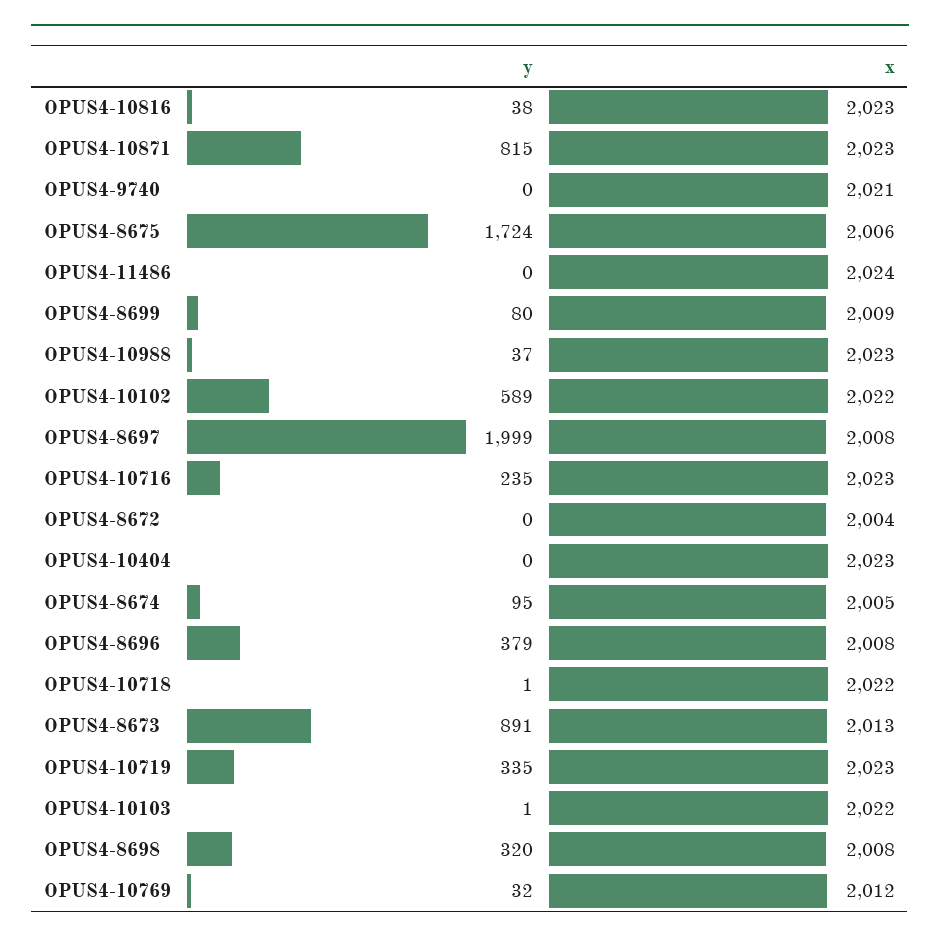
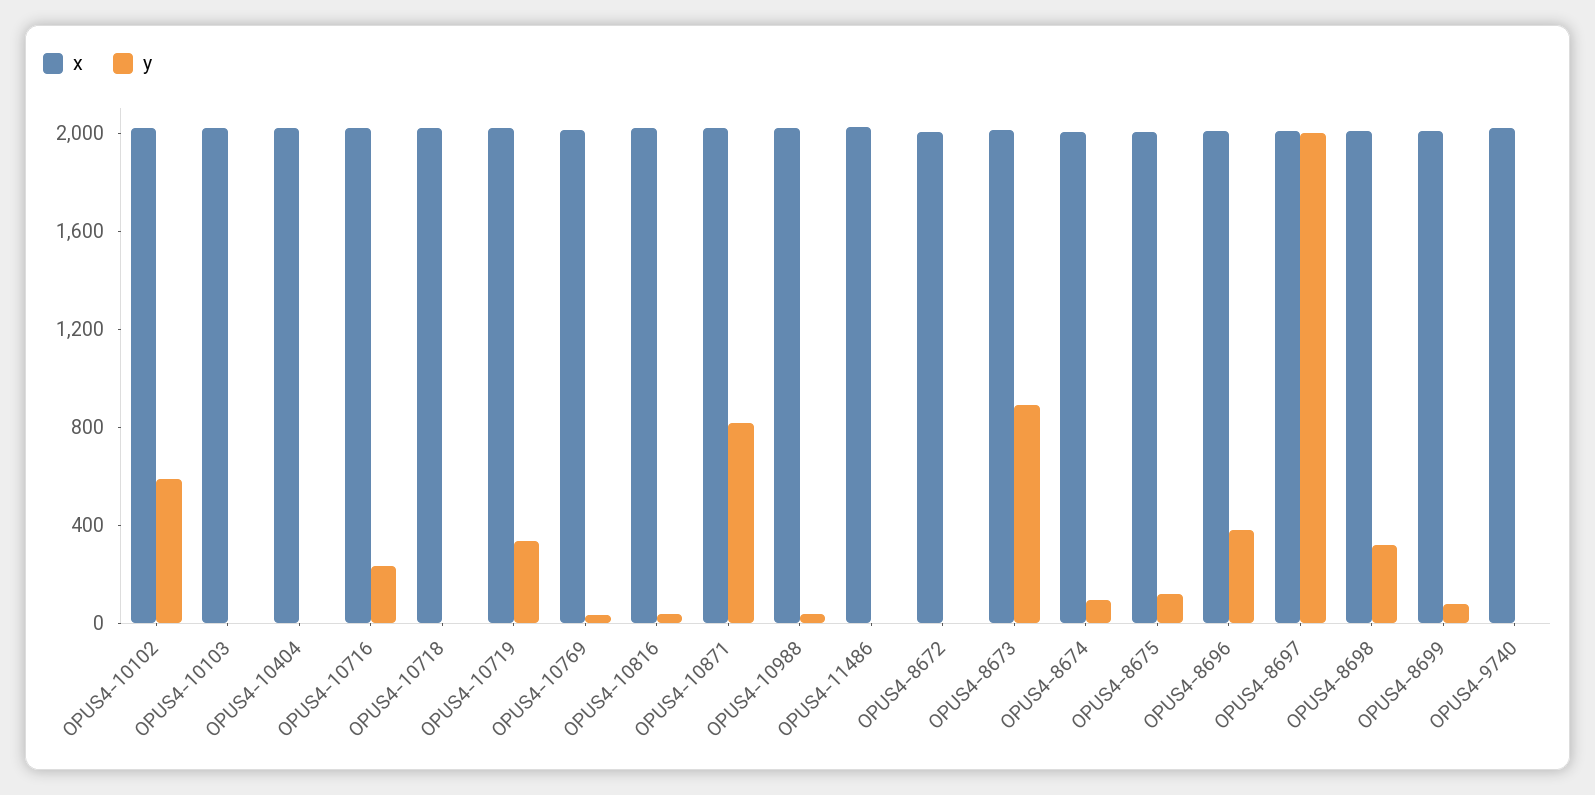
  {
    "y": {
      "OPUS4-10816": 38,
      "OPUS4-10871": 815,
      "OPUS4-9740": 0,
-     "OPUS4-8675": 1724,
+     "OPUS4-8675": 100,
      "OPUS4-11486": 0,
      "OPUS4-8699": 80,
      "OPUS4-10988": 37,
      "OPUS4-10102": 589,
      "OPUS4-8697": 1999,
      "OPUS4-10716": 235,
      "OPUS4-8672": 0,
      "OPUS4-10404": 0,
      "OPUS4-8674": 95,
      "OPUS4-8696": 379,
      "OPUS4-10718": 1,
      "OPUS4-8673": 891,
      "OPUS4-10719": 335,
      "OPUS4-10103": 1,
      "OPUS4-8698": 320,
      "OPUS4-10769": 32
    },
    "x": {
      "OPUS4-10816": 2023,
      "OPUS4-10871": 2023,
      "OPUS4-9740": 2021,
      "OPUS4-8675": 2006,
      "OPUS4-11486": 2024,
      "OPUS4-8699": 2009,
      "OPUS4-10988": 2023,
      "OPUS4-10102": 2022,
      "OPUS4-8697": 2008,
      "OPUS4-10716": 2023,
      "OPUS4-8672": 2004,
      "OPUS4-10404": 2023,
      "OPUS4-8674": 2005,
      "OPUS4-8696": 2008,
      "OPUS4-10718": 2022,
      "OPUS4-8673": 2013,
      "OPUS4-10719": 2023,
      "OPUS4-10103": 2022,
      "OPUS4-8698": 2008,
      "OPUS4-10769": 2012
    }
  }

